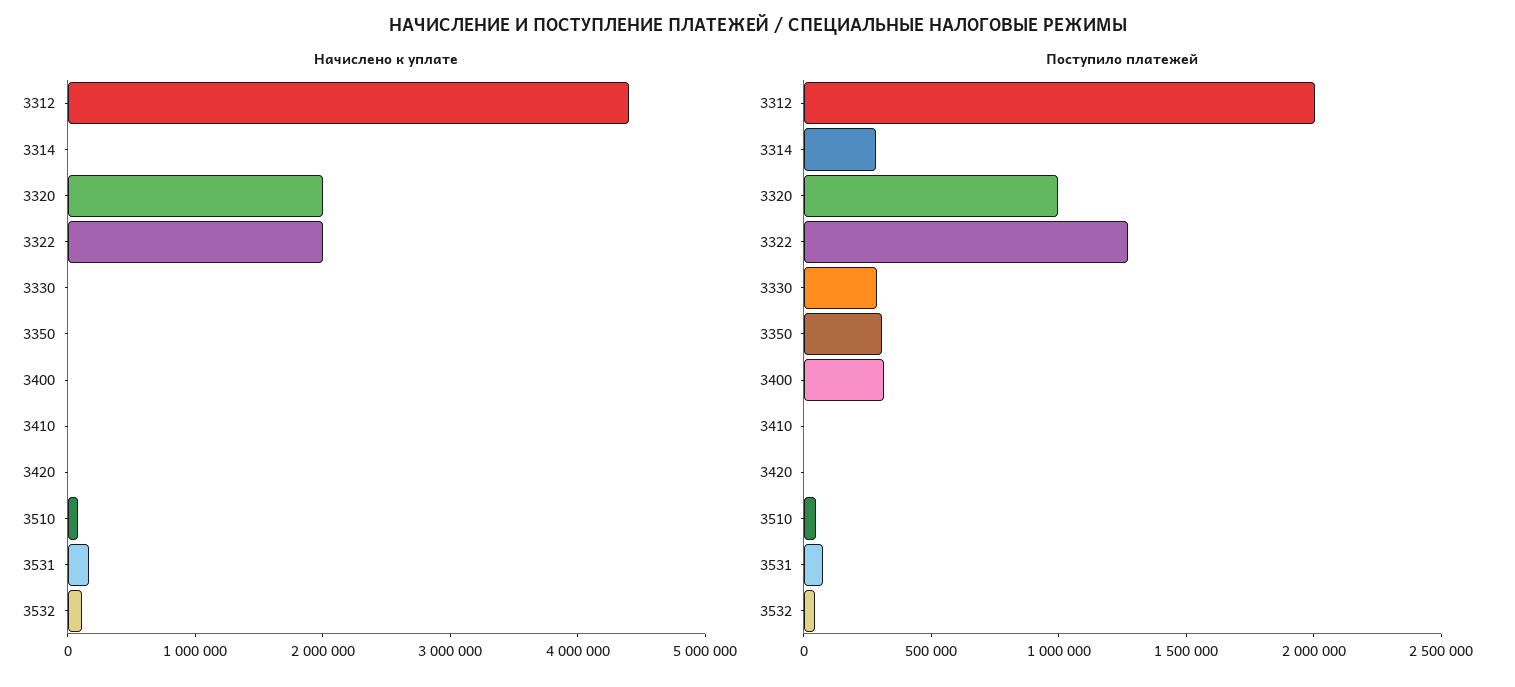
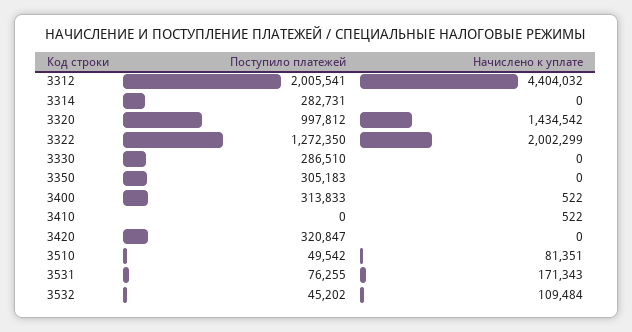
  {
    "Начислено к уплате": {
      "3312": 4404032,
      "3314": 0,
-     "3320": 2000000,
+     "3320": 1434542,
      "3322": 2002299,
      "3330": 0,
      "3350": 0,
      "3400": 522,
      "3410": 522,
      "3420": 0,
      "3510": 81351,
      "3531": 171343,
      "3532": 109484
    },
    "Поступило платежей": {
      "3312": 2005541,
      "3314": 282731,
      "3320": 997812,
      "3322": 1272350,
      "3330": 286510,
      "3350": 305183,
      "3400": 313833,
      "3410": 0,
-     "3420": 0,
+     "3420": 320847,
      "3510": 49542,
      "3531": 76255,
      "3532": 45202
    }
  }

